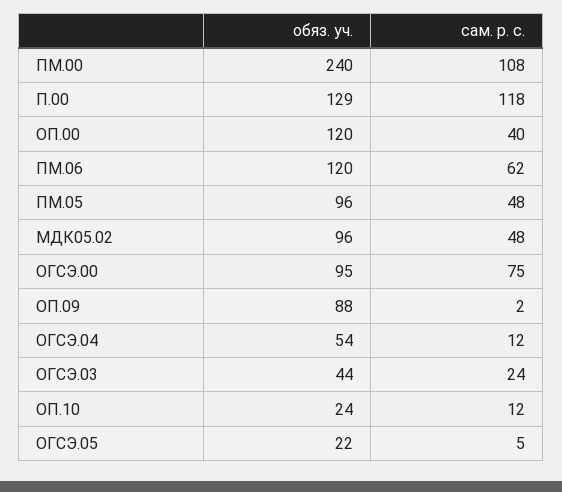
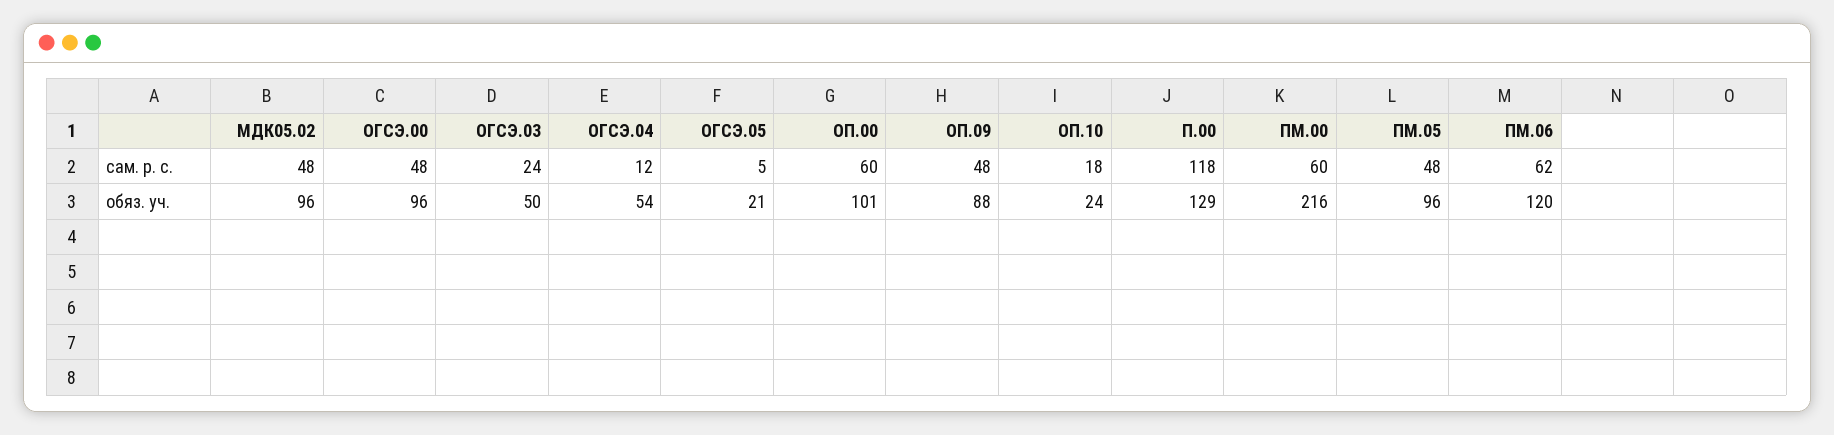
  {
    "обяз. уч.": {
-     "ПМ.00": 240,
+     "ПМ.00": 216,
      "П.00": 129,
-     "ОП.00": 120,
+     "ОП.00": 101,
      "ПМ.06": 120,
      "ПМ.05": 96,
      "МДК05.02": 96,
-     "ОГСЭ.00": 95,
+     "ОГСЭ.00": 96,
      "ОП.09": 88,
      "ОГСЭ.04": 54,
-     "ОГСЭ.03": 44,
+     "ОГСЭ.03": 50,
      "ОП.10": 24,
-     "ОГСЭ.05": 22
+     "ОГСЭ.05": 21
    },
    "сам. р. с.": {
-     "ПМ.00": 108,
+     "ПМ.00": 60,
      "П.00": 118,
-     "ОП.00": 40,
+     "ОП.00": 60,
      "ПМ.06": 62,
      "ПМ.05": 48,
      "МДК05.02": 48,
-     "ОГСЭ.00": 75,
+     "ОГСЭ.00": 48,
-     "ОП.09": 2,
+     "ОП.09": 48,
      "ОГСЭ.04": 12,
      "ОГСЭ.03": 24,
-     "ОП.10": 12,
+     "ОП.10": 18,
      "ОГСЭ.05": 5
    }
  }

